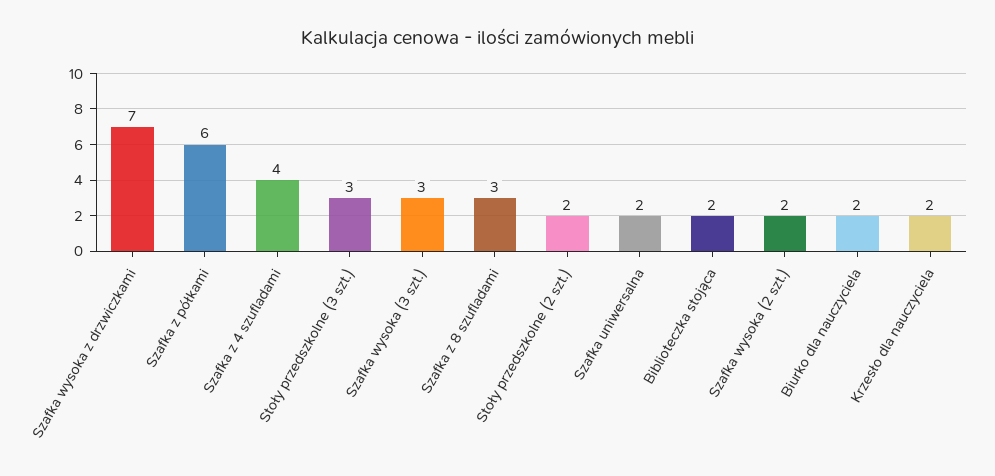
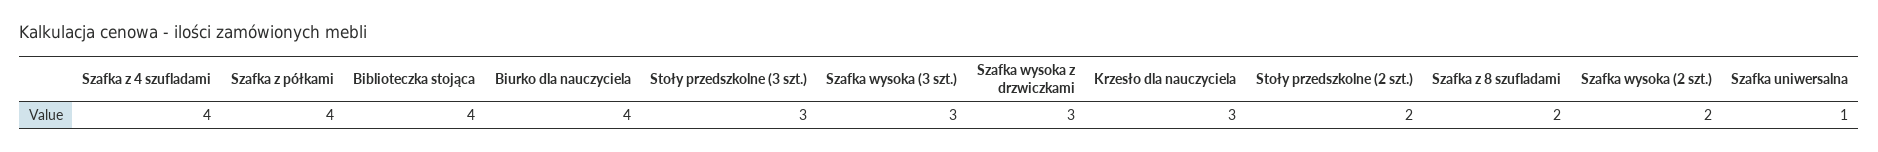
  {
-   "Szafka wysoka z drzwiczkami": 7,
+   "Szafka wysoka z drzwiczkami": 3,
-   "Szafka z półkami": 6,
+   "Szafka z półkami": 4,
    "Szafka z 4 szufladami": 4,
    "Stoły przedszkolne (3 szt.)": 3,
    "Szafka wysoka (3 szt.)": 3,
-   "Szafka z 8 szufladami": 3,
+   "Szafka z 8 szufladami": 2,
    "Stoły przedszkolne (2 szt.)": 2,
-   "Szafka uniwersalna": 2,
+   "Szafka uniwersalna": 1,
-   "Biblioteczka stojąca": 2,
+   "Biblioteczka stojąca": 4,
    "Szafka wysoka (2 szt.)": 2,
-   "Biurko dla nauczyciela": 2,
+   "Biurko dla nauczyciela": 4,
-   "Krzesło dla nauczyciela": 2
+   "Krzesło dla nauczyciela": 3
  }

